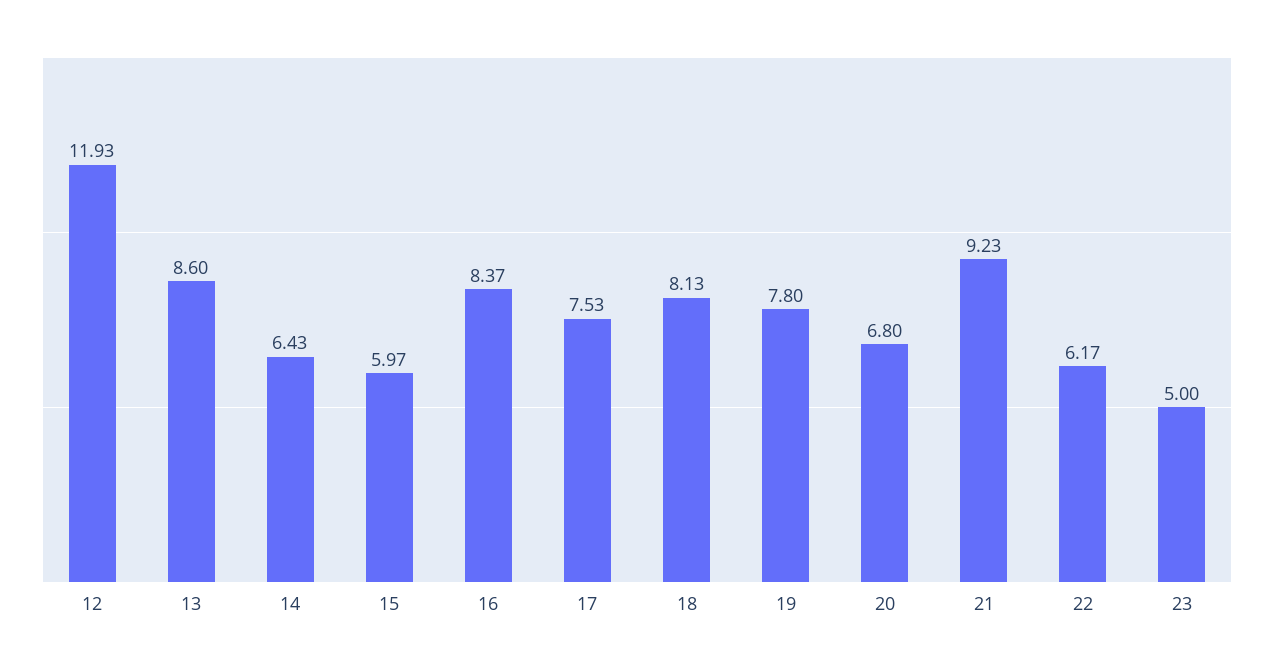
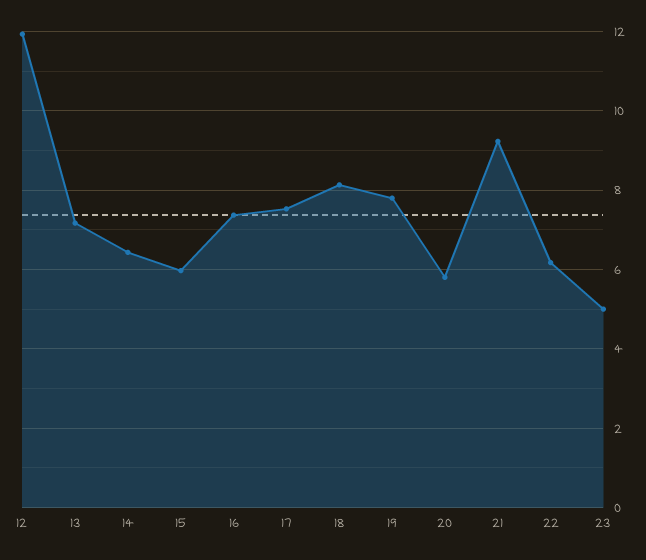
  {
    "12": 11.93,
-   "13": 8.6,
+   "13": 7.2,
    "14": 6.43,
    "15": 5.97,
-   "16": 8.37,
+   "16": 7.4,
    "17": 7.53,
    "18": 8.13,
    "19": 7.8,
-   "20": 6.8,
+   "20": 5.8,
    "21": 9.23,
    "22": 6.17,
    "23": 5
  }

